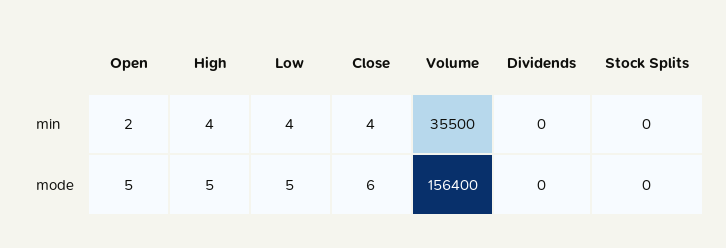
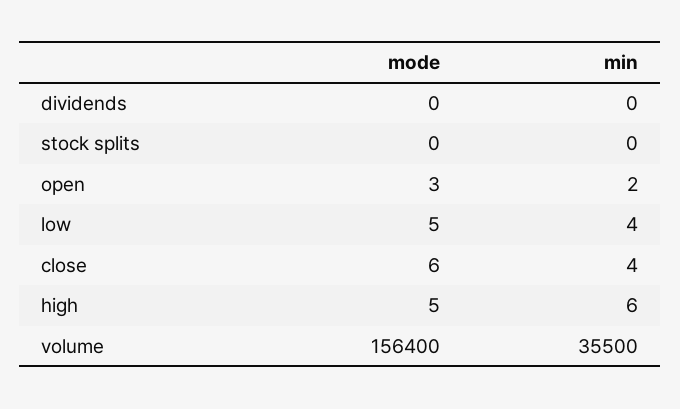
  {
    "Open": {
      "min": 2,
-     "mode": 5
+     "mode": 3
    },
    "High": {
-     "min": 4,
+     "min": 6,
      "mode": 5
    },
    "Low": {
      "min": 4,
      "mode": 5
    },
    "Close": {
      "min": 4,
      "mode": 6
    },
    "Volume": {
      "min": 35500,
      "mode": 156400
    },
    "Dividends": {
      "min": 0,
      "mode": 0
    },
    "Stock Splits": {
      "min": 0,
      "mode": 0
    }
  }

